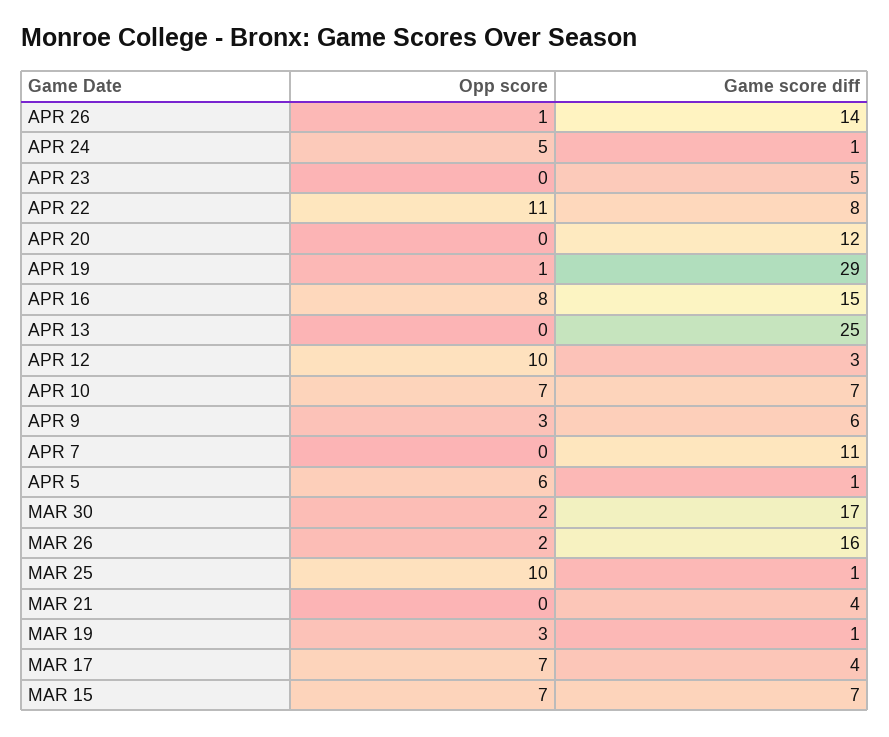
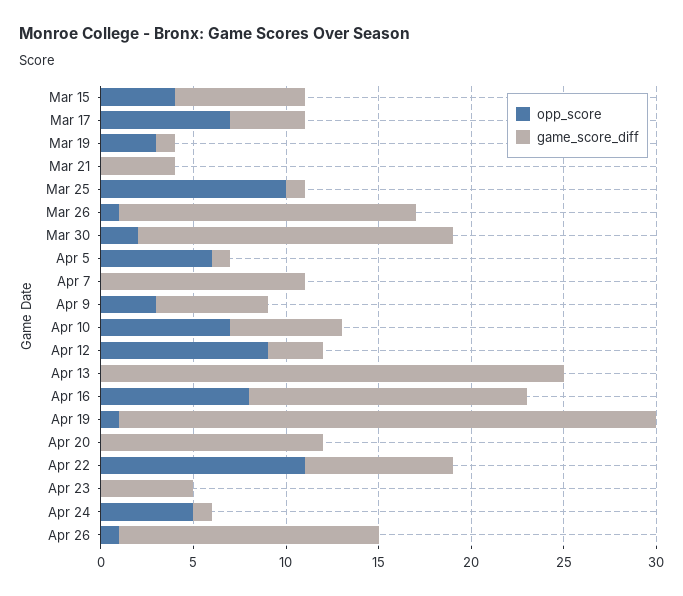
  {
    "Opp score": {
      "APR 26": 1,
      "APR 24": 5,
      "APR 23": 0,
      "APR 22": 11,
      "APR 20": 0,
      "APR 19": 1,
      "APR 16": 8,
      "APR 13": 0,
-     "APR 12": 10,
+     "APR 12": 9,
      "APR 10": 7,
      "APR 9": 3,
      "APR 7": 0,
      "APR 5": 6,
      "MAR 30": 2,
-     "MAR 26": 2,
+     "MAR 26": 1,
      "MAR 25": 10,
      "MAR 21": 0,
      "MAR 19": 3,
      "MAR 17": 7,
-     "MAR 15": 7
+     "MAR 15": 4
    },
    "Game score diff": {
      "APR 26": 14,
      "APR 24": 1,
      "APR 23": 5,
      "APR 22": 8,
      "APR 20": 12,
      "APR 19": 29,
      "APR 16": 15,
      "APR 13": 25,
      "APR 12": 3,
-     "APR 10": 7,
+     "APR 10": 6,
      "APR 9": 6,
      "APR 7": 11,
      "APR 5": 1,
      "MAR 30": 17,
      "MAR 26": 16,
      "MAR 25": 1,
      "MAR 21": 4,
      "MAR 19": 1,
      "MAR 17": 4,
      "MAR 15": 7
    }
  }

